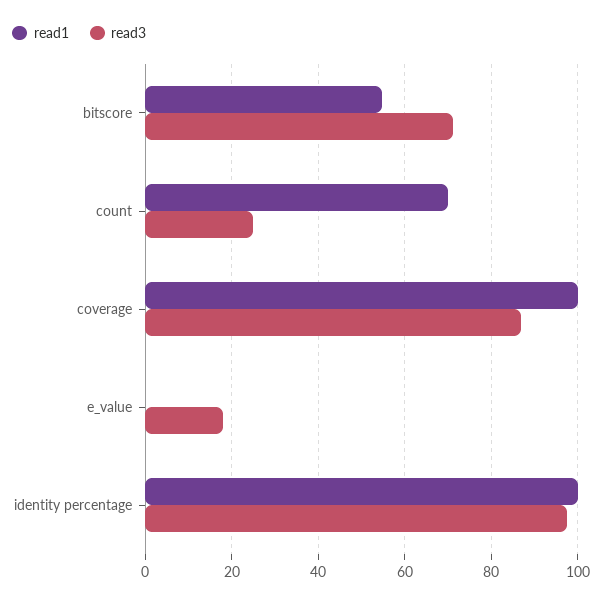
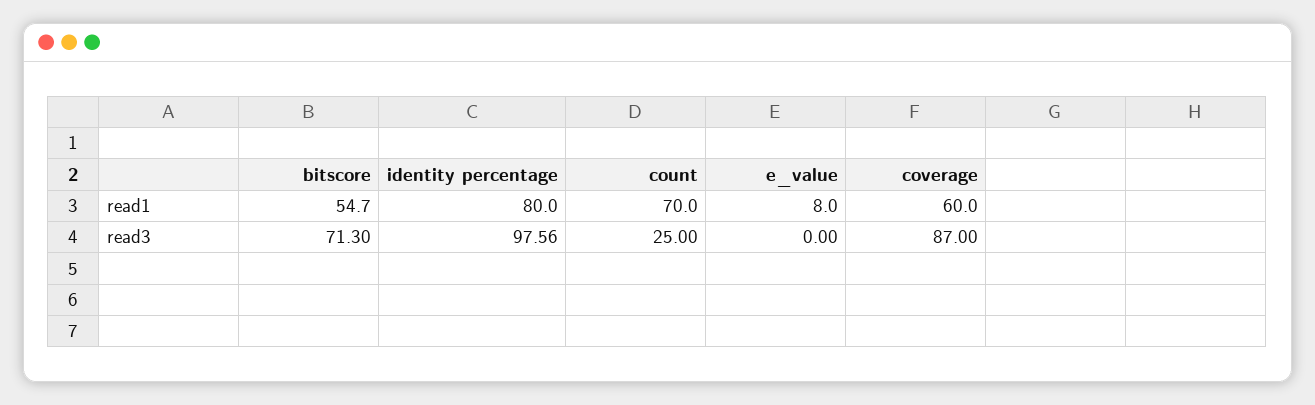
  {
    "read1": {
      "bitscore": 54.7,
      "count": 70,
-     "coverage": 100,
+     "coverage": 60,
-     "e_value": 0,
+     "e_value": 8,
-     "identity percentage": 100
+     "identity percentage": 80
    },
    "read3": {
      "bitscore": 71.3,
      "count": 25,
      "coverage": 87,
-     "e_value": 18,
+     "e_value": 0,
      "identity percentage": 97.56
    }
  }

